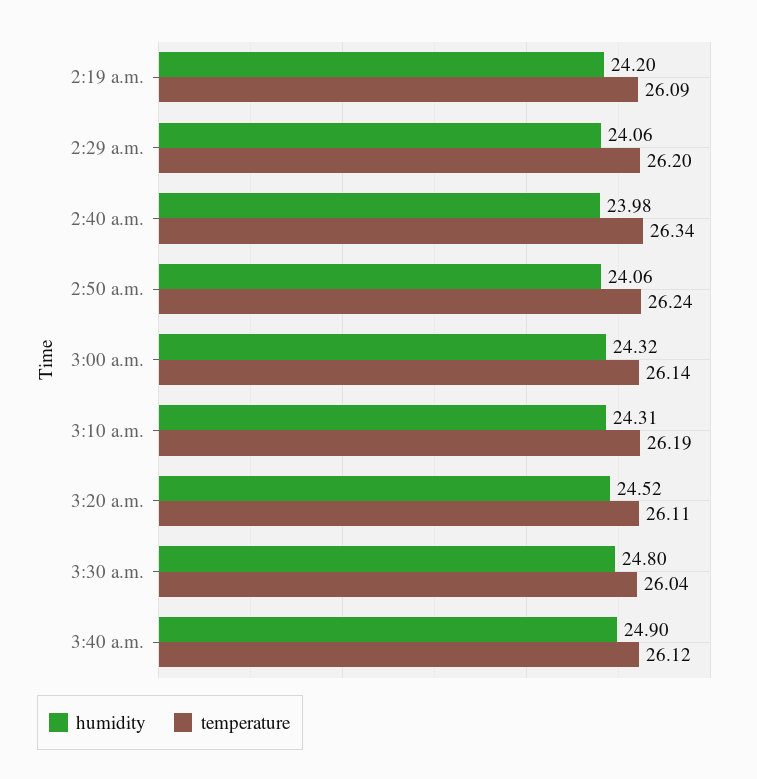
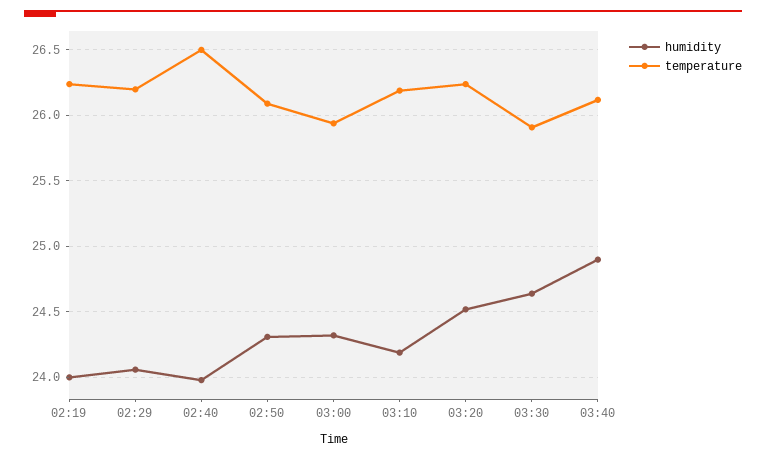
  {
    "humidity": {
-     "2:19 a.m.": 24.2,
+     "2:19 a.m.": 24,
      "2:29 a.m.": 24.06,
      "2:40 a.m.": 23.98,
-     "2:50 a.m.": 24.06,
+     "2:50 a.m.": 24.3,
      "3:00 a.m.": 24.32,
-     "3:10 a.m.": 24.31,
+     "3:10 a.m.": 24.2,
      "3:20 a.m.": 24.52,
-     "3:30 a.m.": 24.8,
+     "3:30 a.m.": 24.65,
      "3:40 a.m.": 24.9
    },
    "temperature": {
-     "2:19 a.m.": 26.09,
+     "2:19 a.m.": 26.25,
      "2:29 a.m.": 26.2,
-     "2:40 a.m.": 26.34,
+     "2:40 a.m.": 26.5,
-     "2:50 a.m.": 26.24,
+     "2:50 a.m.": 26.1,
-     "3:00 a.m.": 26.14,
+     "3:00 a.m.": 25.95,
      "3:10 a.m.": 26.19,
-     "3:20 a.m.": 26.11,
+     "3:20 a.m.": 26.25,
-     "3:30 a.m.": 26.04,
+     "3:30 a.m.": 25.9,
      "3:40 a.m.": 26.12
    }
  }

